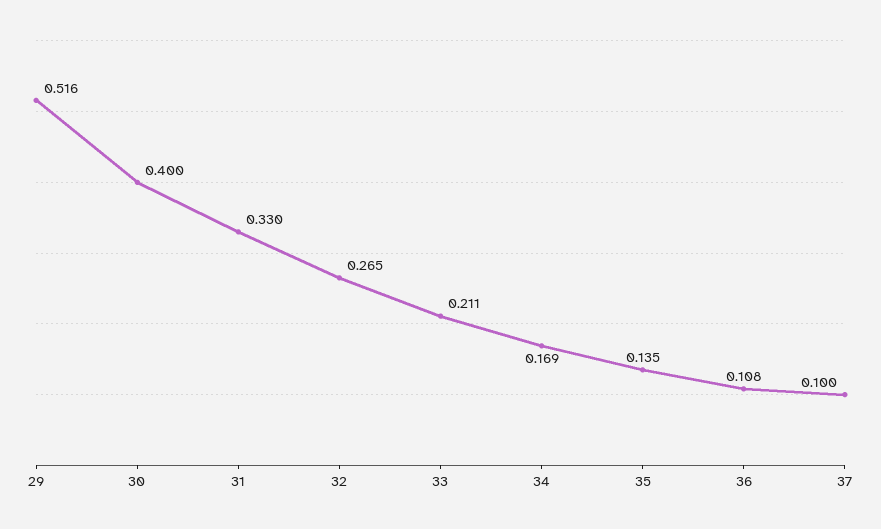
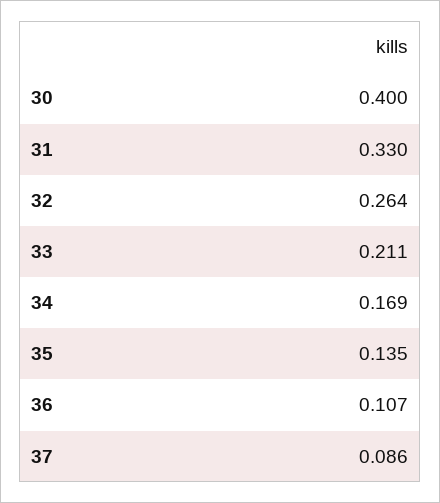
  {
-   "29": 0.516,
    "30": 0.4,
    "31": 0.33,
-   "32": 0.265,
+   "32": 0.264,
    "33": 0.211,
    "34": 0.169,
    "35": 0.135,
-   "36": 0.108,
+   "36": 0.107,
-   "37": 0.1
+   "37": 0.086
  }

